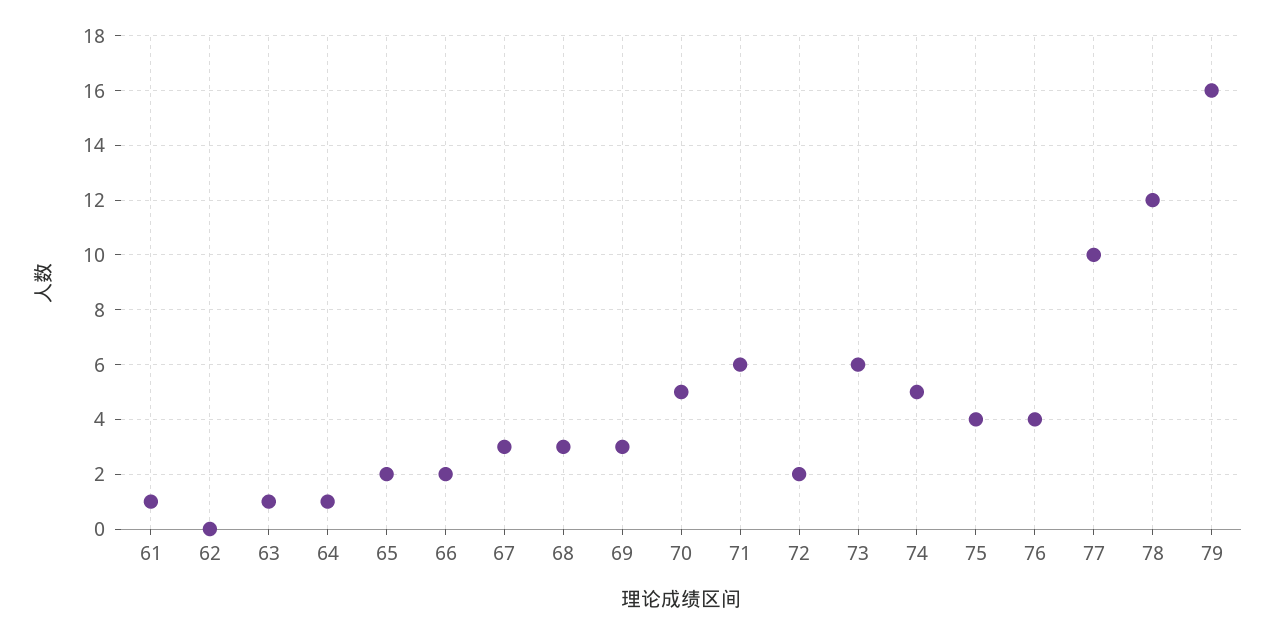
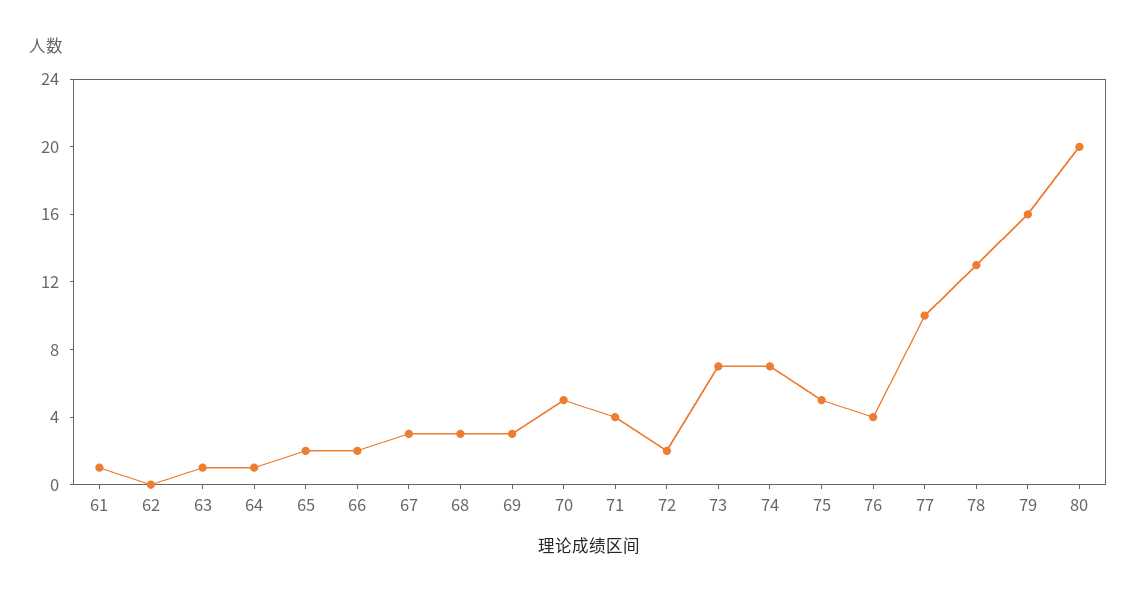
  {
    "61": 1,
    "62": 0,
    "63": 1,
    "64": 1,
    "65": 2,
    "66": 2,
    "67": 3,
    "68": 3,
    "69": 3,
    "70": 5,
-   "71": 6,
+   "71": 4,
    "72": 2,
-   "73": 6,
+   "73": 7,
-   "74": 5,
+   "74": 7,
-   "75": 4,
+   "75": 5,
    "76": 4,
    "77": 10,
-   "78": 12,
+   "78": 13,
-   "79": 16
+   "79": 16,
+   "80": 20
  }

